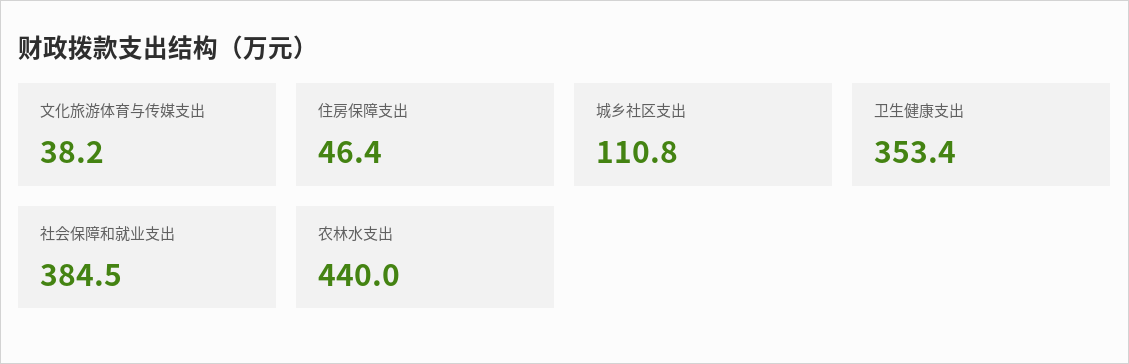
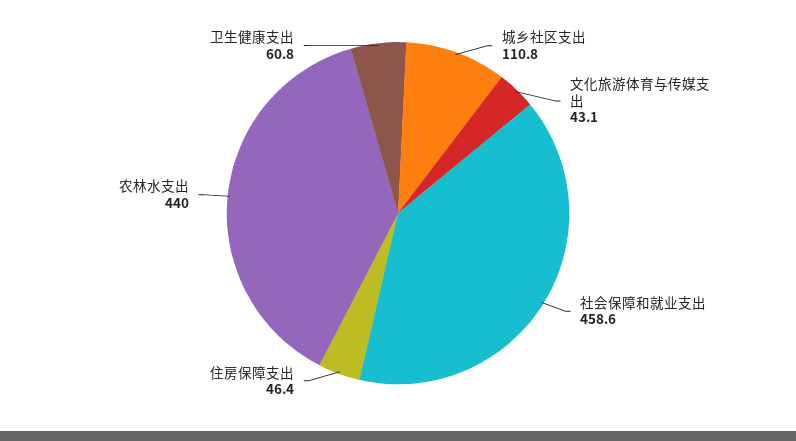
  {
-   "文化旅游体育与传媒支出": 38.2,
+   "文化旅游体育与传媒支出": 43.1,
    "住房保障支出": 46.4,
    "城乡社区支出": 110.8,
-   "卫生健康支出": 353.4,
+   "卫生健康支出": 60.8,
-   "社会保障和就业支出": 384.5,
+   "社会保障和就业支出": 458.6,
    "农林水支出": 440
  }

